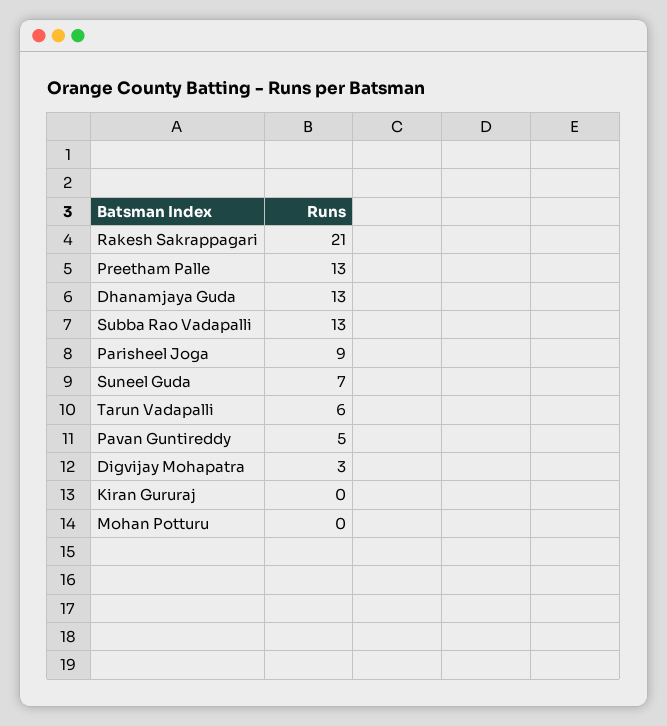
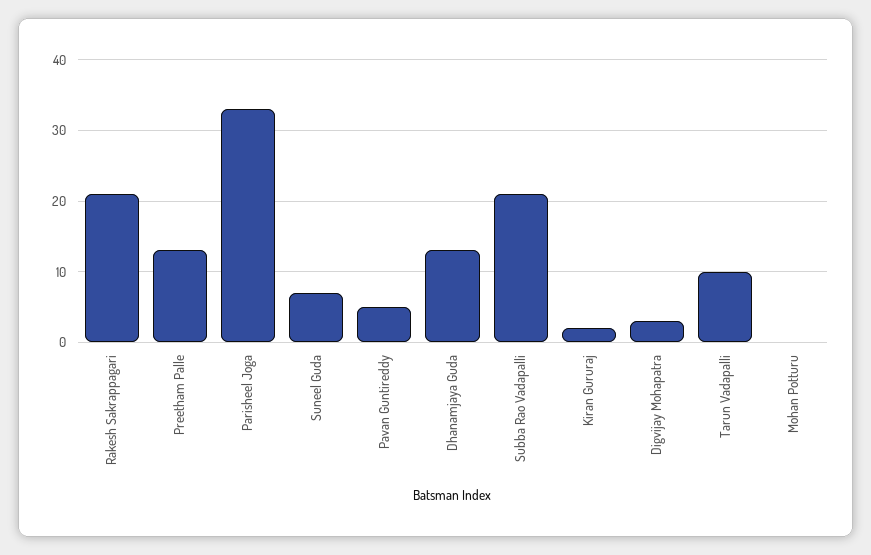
  {
    "Rakesh Sakrappagari": 21,
    "Preetham Palle": 13,
    "Dhanamjaya Guda": 13,
-   "Subba Rao Vadapalli": 13,
+   "Subba Rao Vadapalli": 21,
-   "Parisheel Joga": 9,
+   "Parisheel Joga": 33,
    "Suneel Guda": 7,
-   "Tarun Vadapalli": 6,
+   "Tarun Vadapalli": 10,
    "Pavan Guntireddy": 5,
    "Digvijay Mohapatra": 3,
-   "Kiran Gururaj": 0,
+   "Kiran Gururaj": 2,
    "Mohan Potturu": 0
  }

